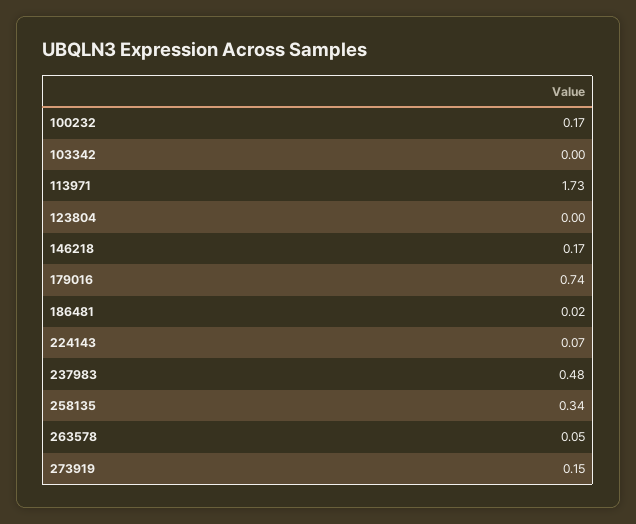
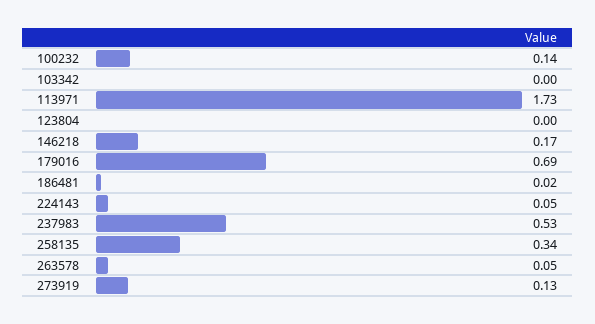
  {
-   "100232": 0.17,
+   "100232": 0.14,
    "103342": 0,
    "113971": 1.73,
    "123804": 0,
    "146218": 0.17,
-   "179016": 0.74,
+   "179016": 0.69,
    "186481": 0.02,
-   "224143": 0.07,
+   "224143": 0.05,
-   "237983": 0.48,
+   "237983": 0.53,
    "258135": 0.34,
    "263578": 0.05,
-   "273919": 0.15
+   "273919": 0.13
  }

